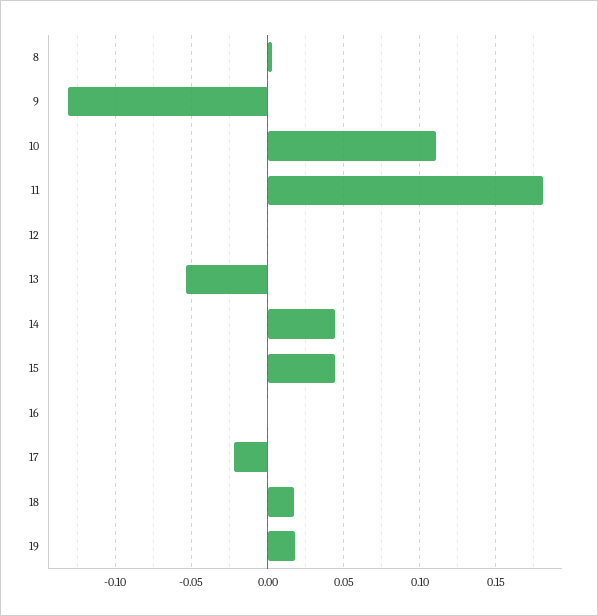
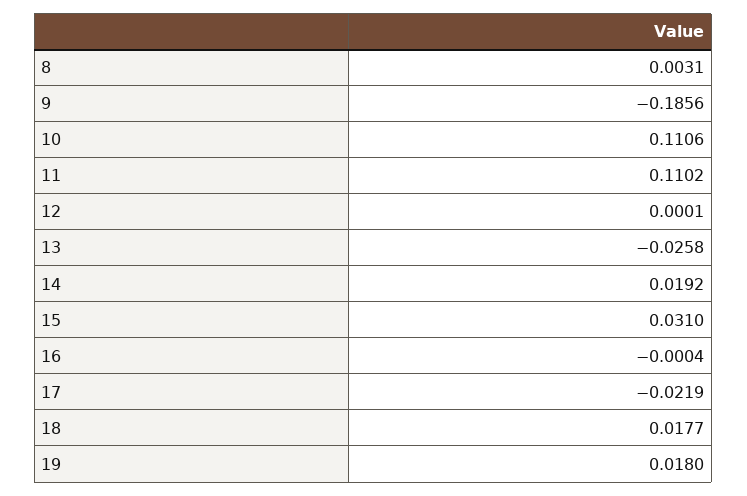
  {
    "8": 0.0031,
-   "9": -0.13,
+   "9": -0.1856,
    "10": 0.1106,
-   "11": 0.18,
+   "11": 0.1102,
    "12": 0.0001,
-   "13": -0.055,
+   "13": -0.0258,
-   "14": 0.045,
+   "14": 0.0192,
-   "15": 0.045,
+   "15": 0.031,
    "16": -0.0004,
    "17": -0.0219,
    "18": 0.0177,
    "19": 0.018
  }

